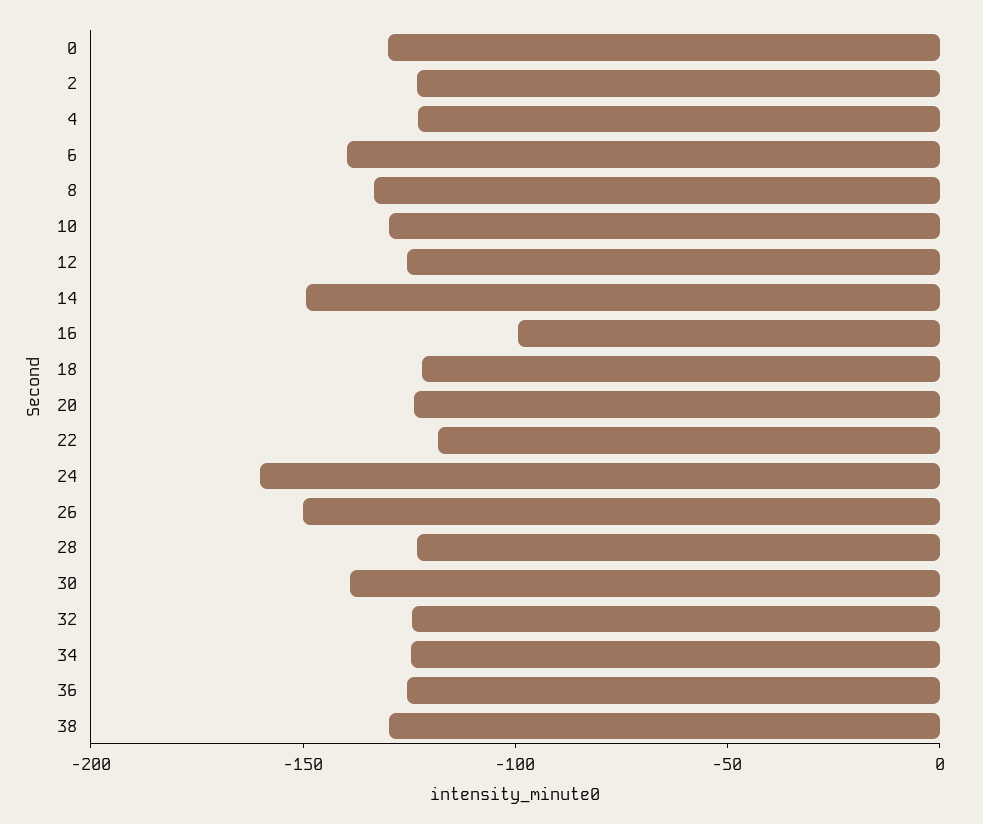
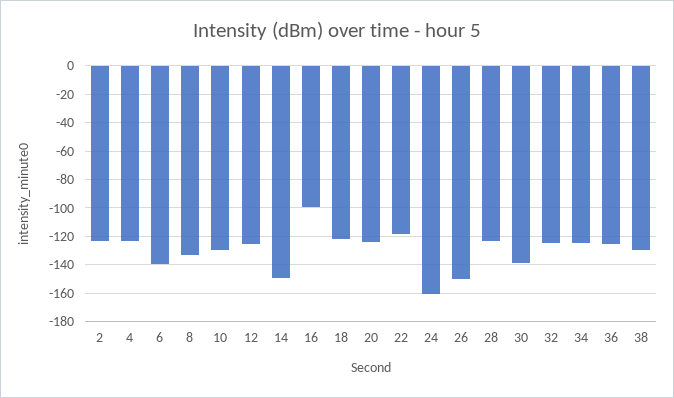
  {
-   "0": -130,
    "2": -125,
    "4": -125,
    "6": -140,
    "8": -135,
    "10": -130,
    "12": -125,
    "14": -150,
    "16": -100,
    "18": -120,
    "20": -125,
    "22": -120,
    "24": -160,
    "26": -150,
    "28": -125,
    "30": -140,
    "32": -125,
    "34": -125,
    "36": -125,
    "38": -130
  }

